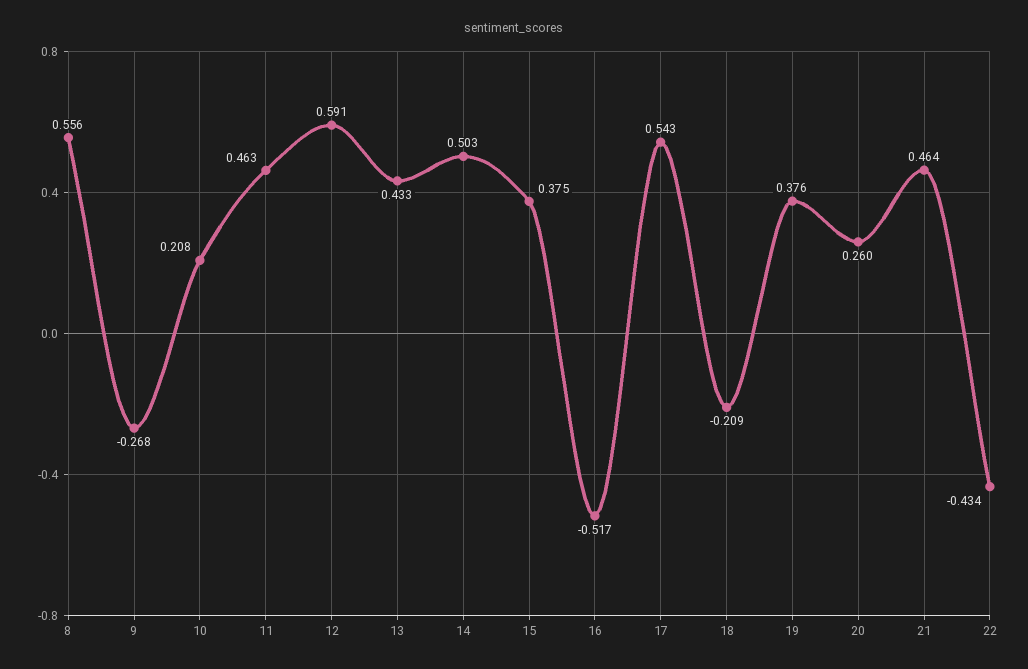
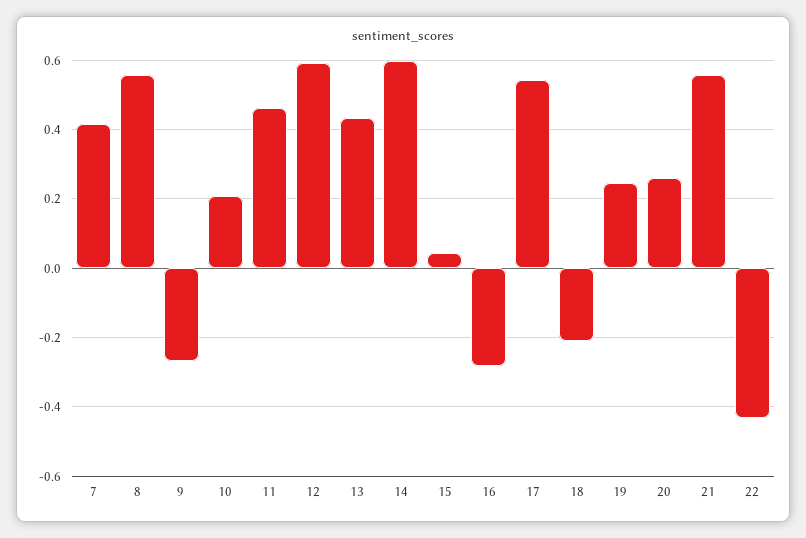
  {
    "8": 0.556,
    "9": -0.268,
    "10": 0.208,
    "11": 0.463,
    "12": 0.591,
    "13": 0.433,
-   "14": 0.503,
+   "14": 0.6,
-   "15": 0.375,
+   "15": 0.04,
-   "16": -0.517,
+   "16": -0.28,
    "17": 0.543,
    "18": -0.209,
-   "19": 0.376,
+   "19": 0.24,
    "20": 0.26,
-   "21": 0.464,
+   "21": 0.56,
-   "22": -0.434
+   "22": -0.434,
+   "7": 0.42
  }

